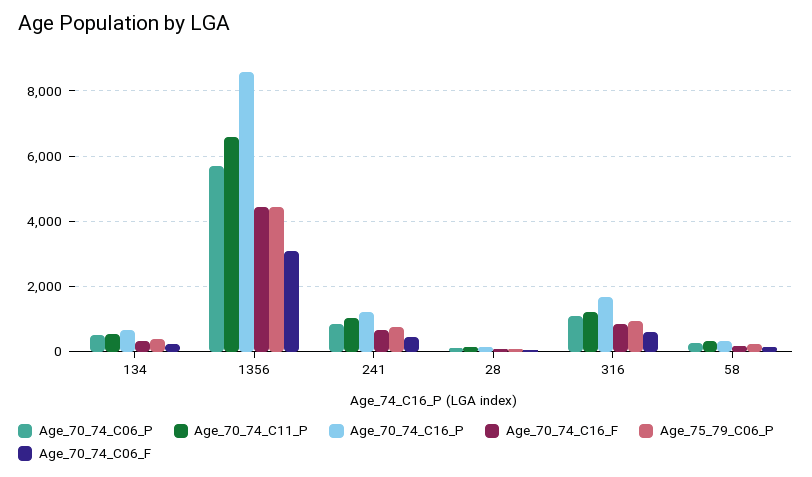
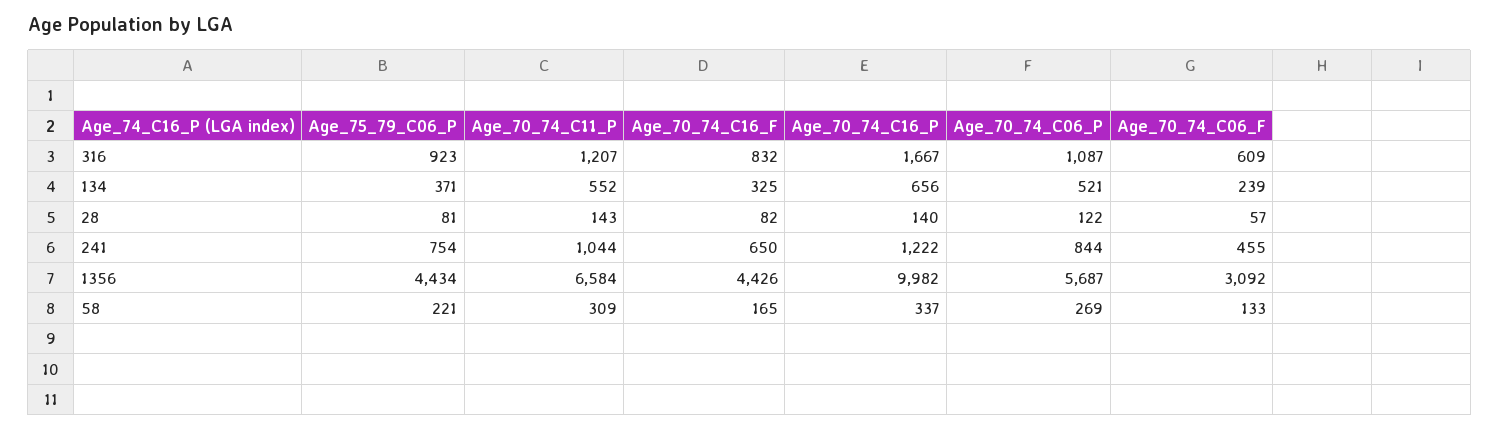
  {
    "Age_70_74_C06_P": {
      "134": 521,
      "1356": 5687,
      "241": 844,
      "28": 122,
      "316": 1087,
      "58": 269
    },
    "Age_70_74_C11_P": {
      "134": 552,
      "1356": 6584,
      "241": 1044,
      "28": 143,
      "316": 1207,
      "58": 309
    },
    "Age_70_74_C16_P": {
      "134": 656,
-     "1356": 8600,
+     "1356": 9982,
      "241": 1222,
      "28": 140,
      "316": 1667,
      "58": 337
    },
    "Age_70_74_C16_F": {
      "134": 325,
      "1356": 4426,
      "241": 650,
      "28": 82,
      "316": 832,
      "58": 165
    },
    "Age_75_79_C06_P": {
      "134": 371,
      "1356": 4434,
      "241": 754,
      "28": 81,
      "316": 923,
      "58": 221
    },
    "Age_70_74_C06_F": {
      "134": 239,
      "1356": 3092,
      "241": 455,
      "28": 57,
      "316": 609,
      "58": 133
    }
  }

